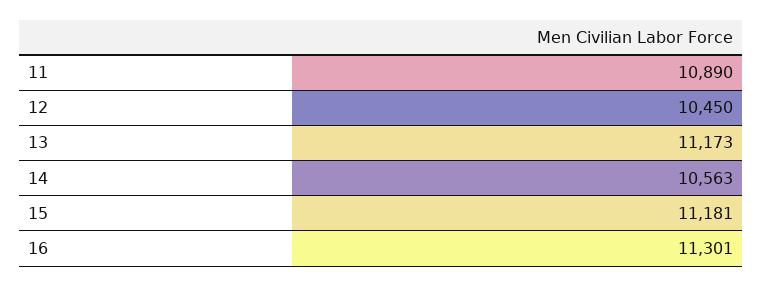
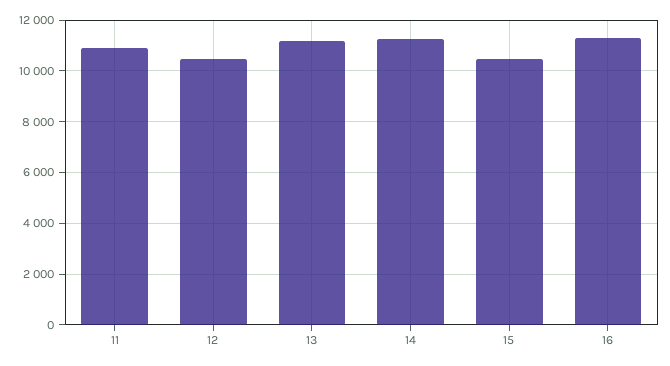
  {
    "11": 10890,
    "12": 10450,
    "13": 11173,
-   "14": 10563,
+   "14": 11250,
-   "15": 11181,
+   "15": 10500,
    "16": 11301
  }

